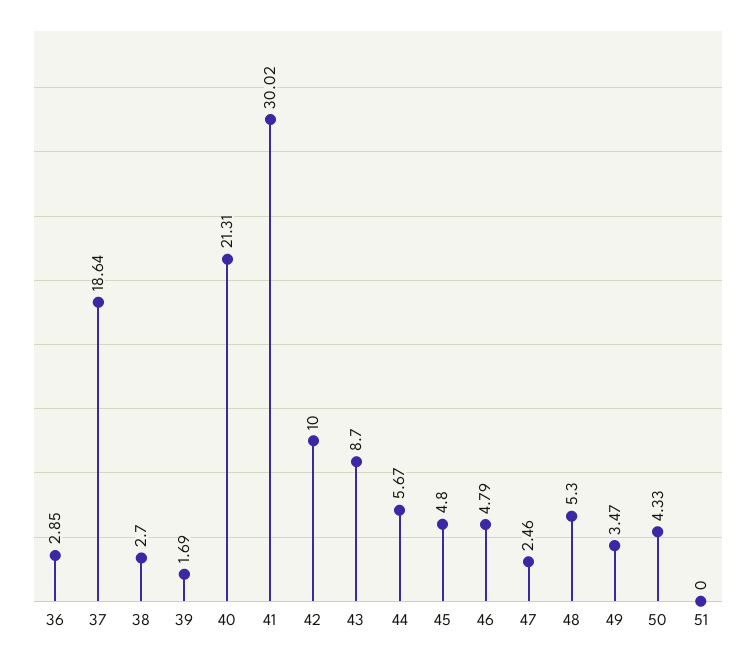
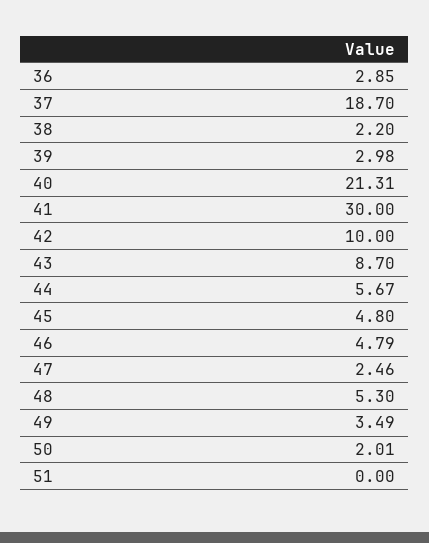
  {
    "36": 2.85,
-   "37": 18.64,
+   "37": 18.7,
-   "38": 2.7,
+   "38": 2.2,
-   "39": 1.69,
+   "39": 2.98,
    "40": 21.31,
-   "41": 30.02,
+   "41": 30,
    "42": 10,
    "43": 8.7,
    "44": 5.67,
    "45": 4.8,
    "46": 4.79,
    "47": 2.46,
    "48": 5.3,
-   "49": 3.47,
+   "49": 3.49,
-   "50": 4.33,
+   "50": 2.01,
    "51": 0
  }

